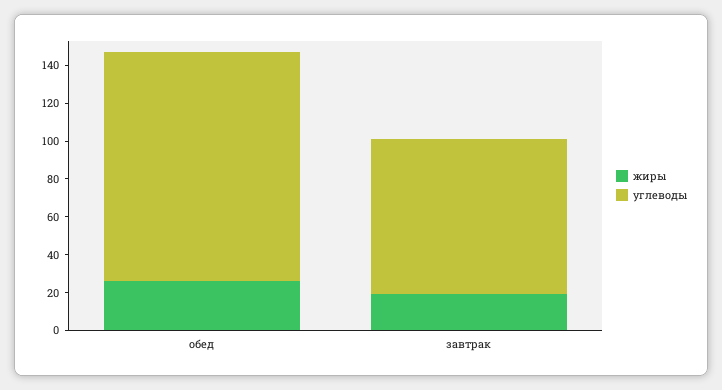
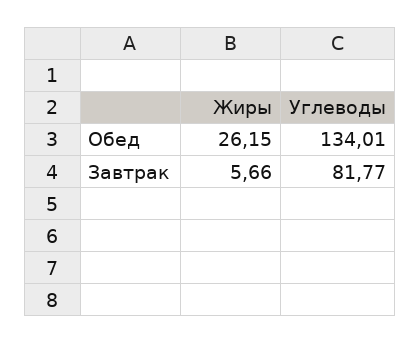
  {
    "жиры": {
      "обед": 26.15,
-     "завтрак": 20
+     "завтрак": 5.66
    },
    "углеводы": {
-     "обед": 120,
+     "обед": 134.01,
      "завтрак": 81.77
    }
  }

